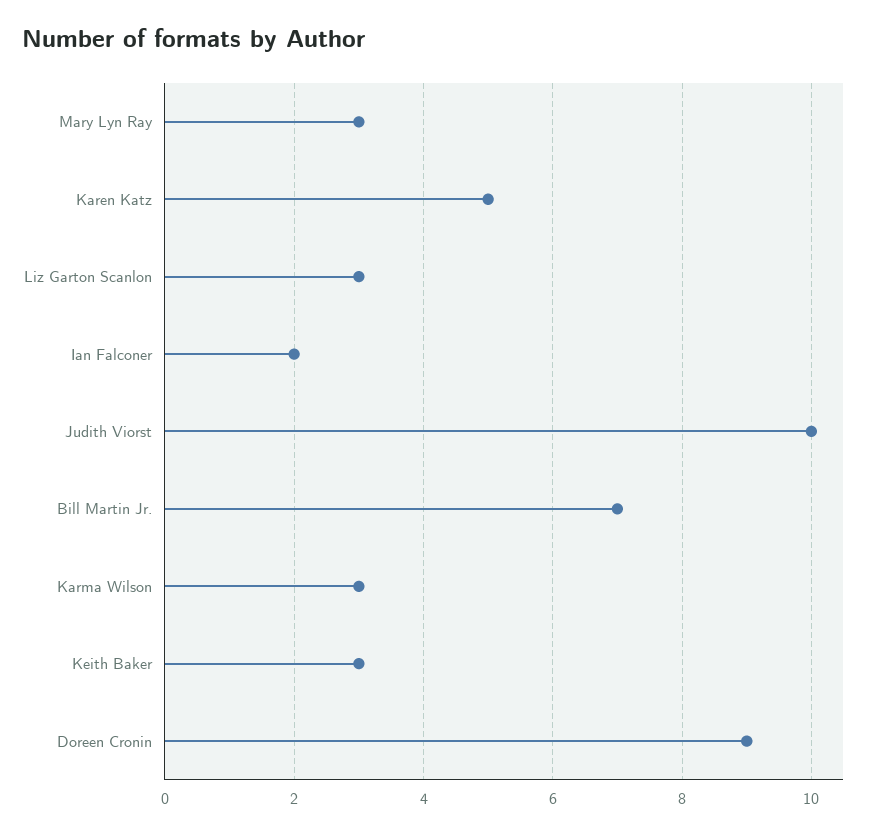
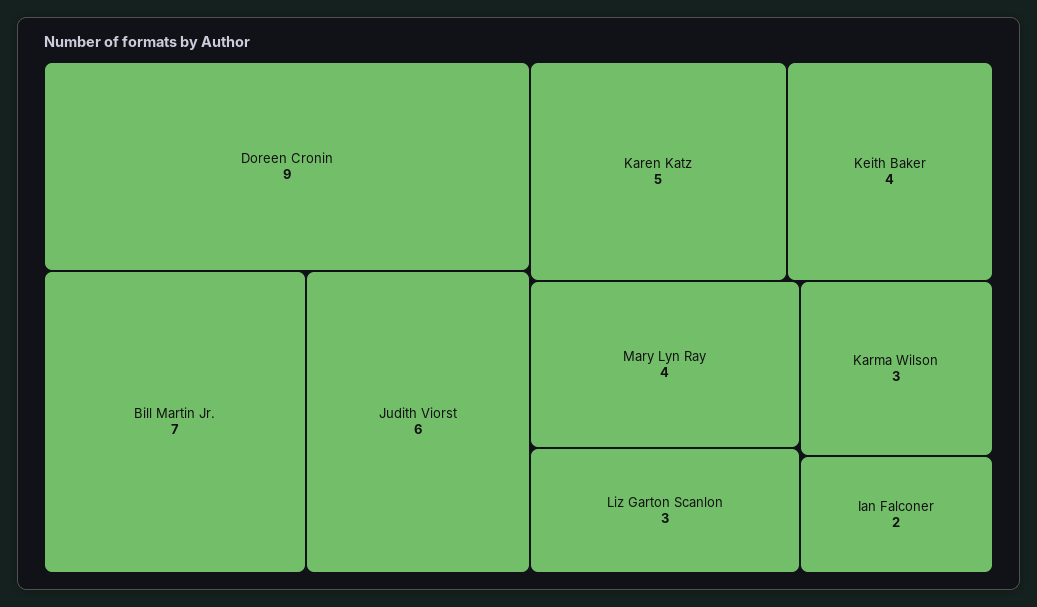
  {
-   "Mary Lyn Ray": 3,
+   "Mary Lyn Ray": 4,
    "Karen Katz": 5,
    "Liz Garton Scanlon": 3,
    "Ian Falconer": 2,
-   "Judith Viorst": 10,
+   "Judith Viorst": 6,
    "Bill Martin Jr.": 7,
    "Karma Wilson": 3,
-   "Keith Baker": 3,
+   "Keith Baker": 4,
    "Doreen Cronin": 9
  }

